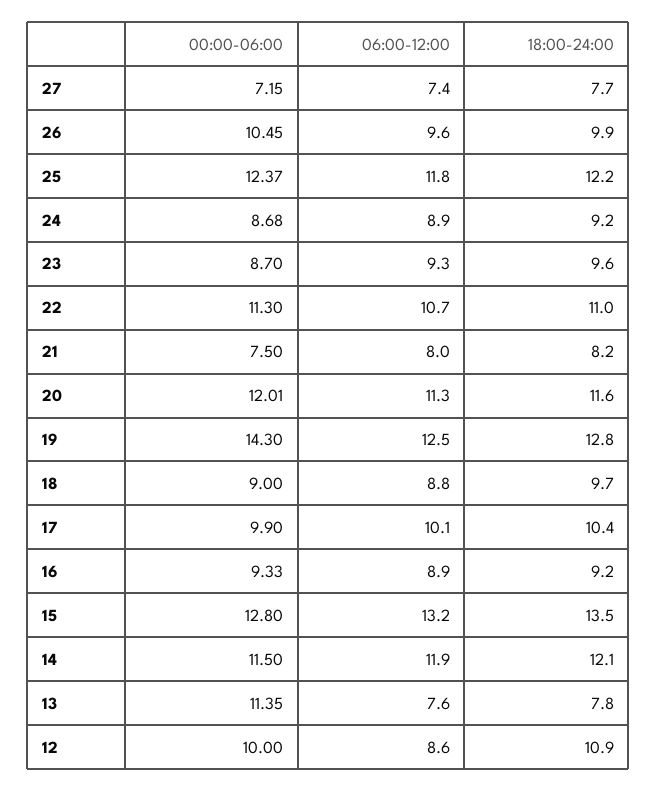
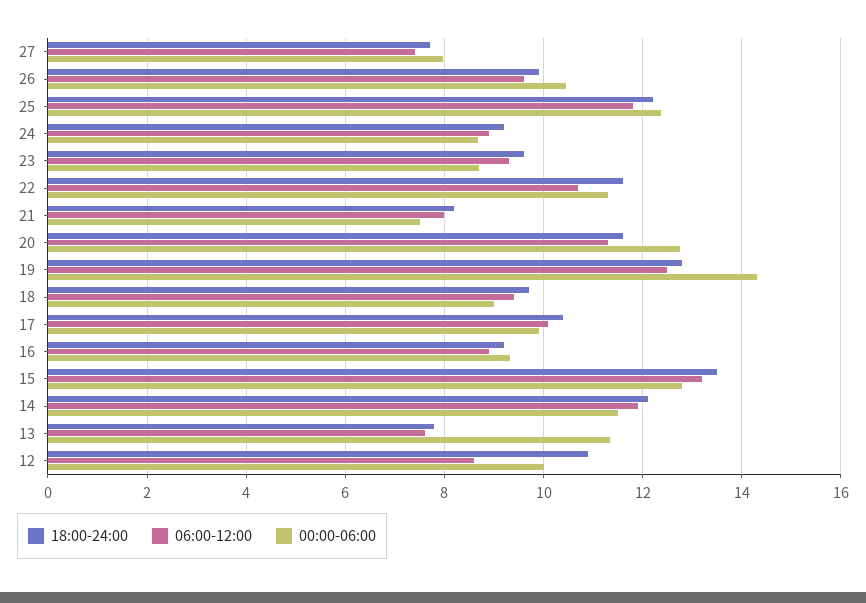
  {
    "00:00-06:00": {
-     "27": 7.15,
+     "27": 8,
      "26": 10.45,
      "25": 12.37,
      "24": 8.68,
      "23": 8.7,
      "22": 11.3,
      "21": 7.5,
-     "20": 12.01,
+     "20": 12.8,
      "19": 14.3,
      "18": 9,
      "17": 9.9,
      "16": 9.33,
      "15": 12.8,
      "14": 11.5,
      "13": 11.35,
      "12": 10
    },
    "06:00-12:00": {
      "27": 7.4,
      "26": 9.6,
      "25": 11.8,
      "24": 8.9,
      "23": 9.3,
      "22": 10.7,
      "21": 8,
      "20": 11.3,
      "19": 12.5,
-     "18": 8.8,
+     "18": 9.4,
      "17": 10.1,
      "16": 8.9,
      "15": 13.2,
      "14": 11.9,
      "13": 7.6,
      "12": 8.6
    },
    "18:00-24:00": {
      "27": 7.7,
      "26": 9.9,
      "25": 12.2,
      "24": 9.2,
      "23": 9.6,
-     "22": 11,
+     "22": 11.6,
      "21": 8.2,
      "20": 11.6,
      "19": 12.8,
      "18": 9.7,
      "17": 10.4,
      "16": 9.2,
      "15": 13.5,
      "14": 12.1,
      "13": 7.8,
      "12": 10.9
    }
  }

